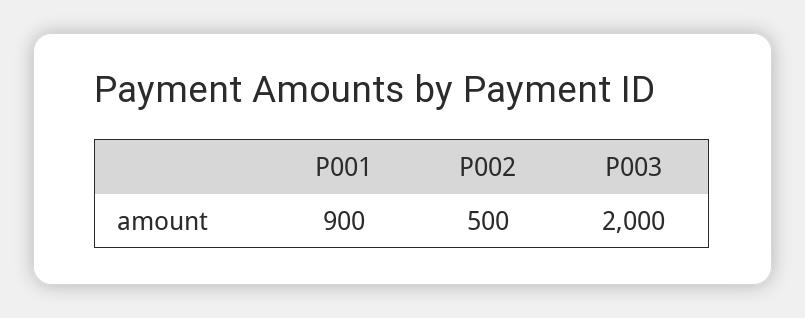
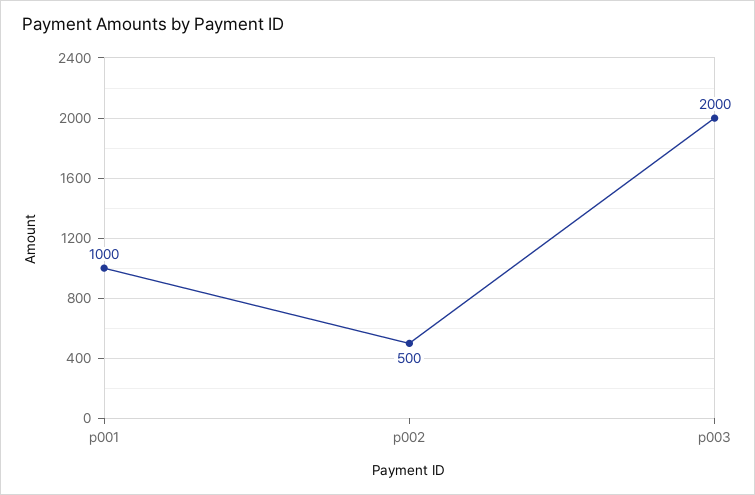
  {
-   "P001": 900,
+   "P001": 1000,
    "P002": 500,
    "P003": 2000
  }

